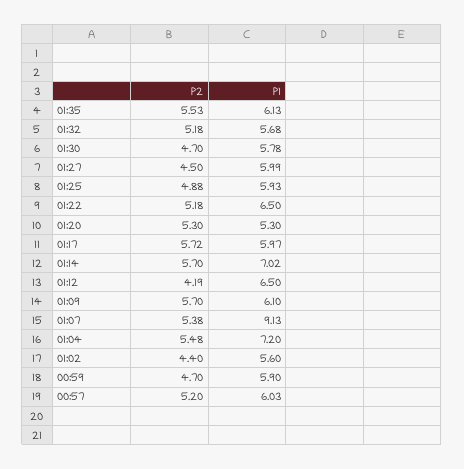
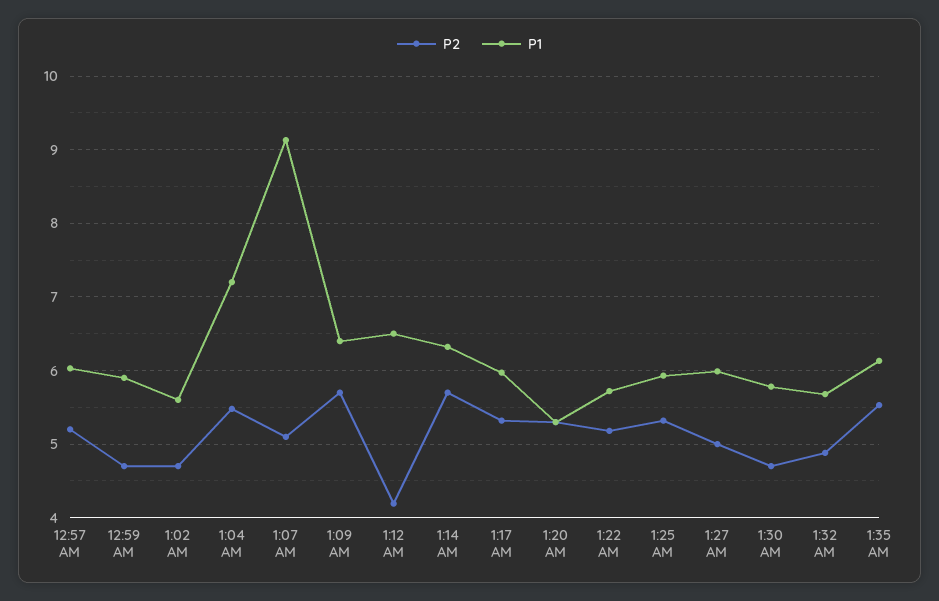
  {
    "P2": {
      "01:35": 5.53,
-     "01:32": 5.18,
+     "01:32": 4.9,
      "01:30": 4.7,
-     "01:27": 4.5,
+     "01:27": 5,
-     "01:25": 4.88,
+     "01:25": 5.3,
      "01:22": 5.18,
      "01:20": 5.3,
-     "01:17": 5.72,
+     "01:17": 5.3,
      "01:14": 5.7,
      "01:12": 4.19,
      "01:09": 5.7,
-     "01:07": 5.38,
+     "01:07": 5.1,
      "01:04": 5.48,
-     "01:02": 4.4,
+     "01:02": 4.7,
      "00:59": 4.7,
      "00:57": 5.2
    },
    "P1": {
      "01:35": 6.13,
      "01:32": 5.68,
      "01:30": 5.78,
      "01:27": 5.99,
      "01:25": 5.93,
-     "01:22": 6.5,
+     "01:22": 5.7,
      "01:20": 5.3,
      "01:17": 5.97,
-     "01:14": 7.02,
+     "01:14": 6.3,
      "01:12": 6.5,
-     "01:09": 6.1,
+     "01:09": 6.4,
      "01:07": 9.13,
      "01:04": 7.2,
      "01:02": 5.6,
      "00:59": 5.9,
      "00:57": 6.03
    }
  }

